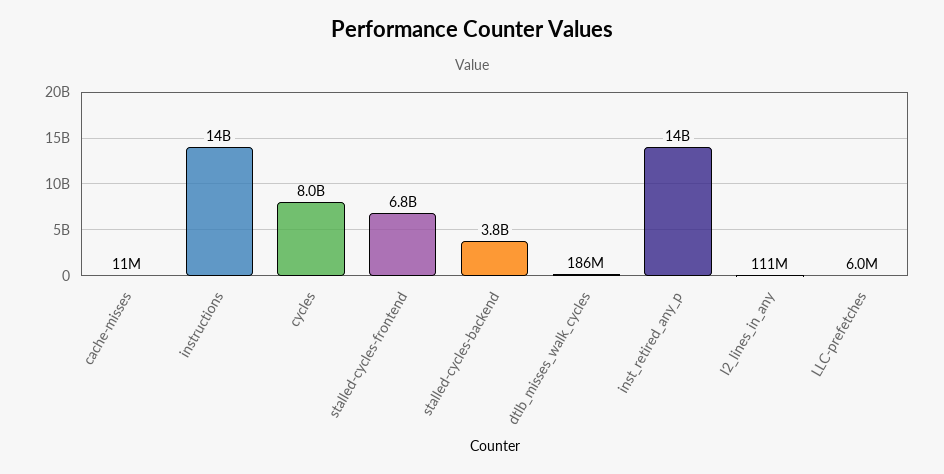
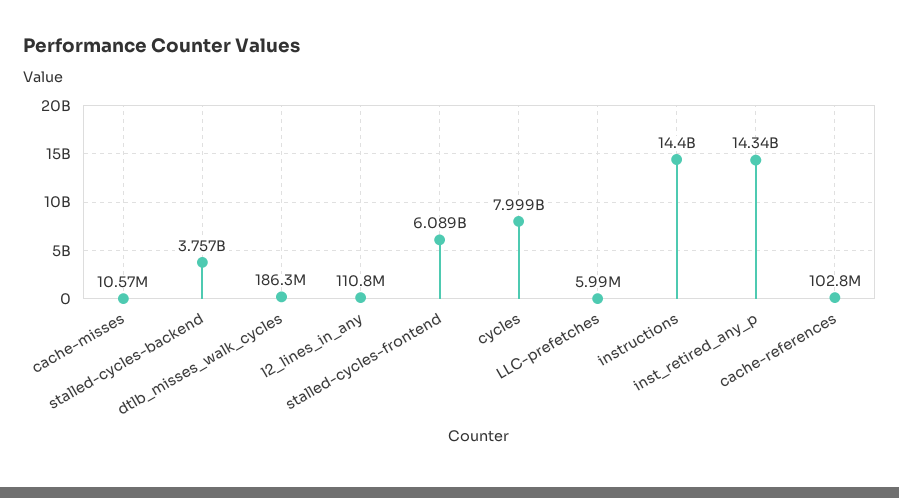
  {
    "cache-misses": 10570000,
    "instructions": 14400000000,
    "cycles": 7999000000,
-   "stalled-cycles-frontend": 6800000000,
+   "stalled-cycles-frontend": 6089000000,
    "stalled-cycles-backend": 3757000000,
    "dtlb_misses_walk_cycles": 186300000,
    "inst_retired_any_p": 14340000000,
    "l2_lines_in_any": 110800000,
-   "LLC-prefetches": 5990000
+   "LLC-prefetches": 5990000,
+   "cache-references": 102800000
  }

